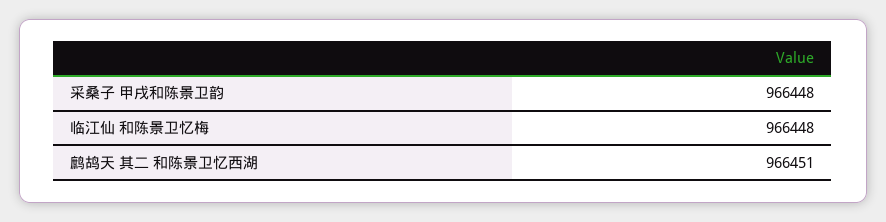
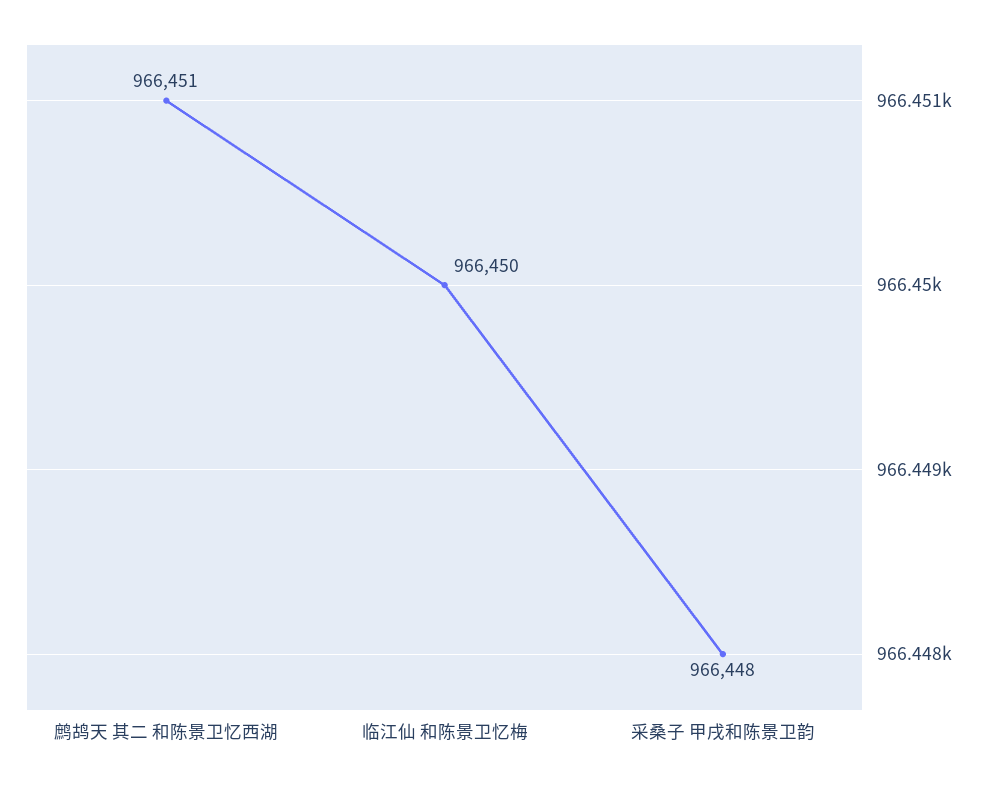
  {
    "采桑子 甲戌和陈景卫韵": 966448,
-   "临江仙 和陈景卫忆梅": 966448,
+   "临江仙 和陈景卫忆梅": 966450,
    "鹧鸪天 其二 和陈景卫忆西湖": 966451
  }

